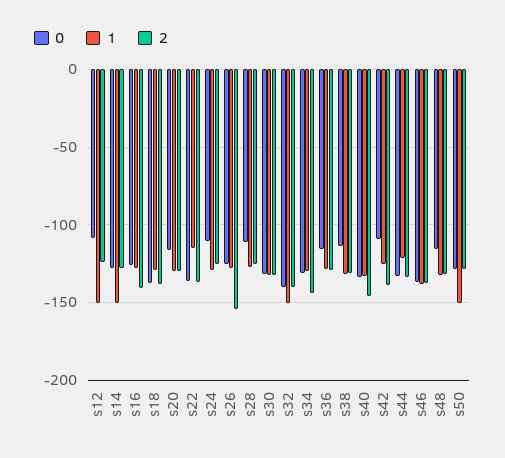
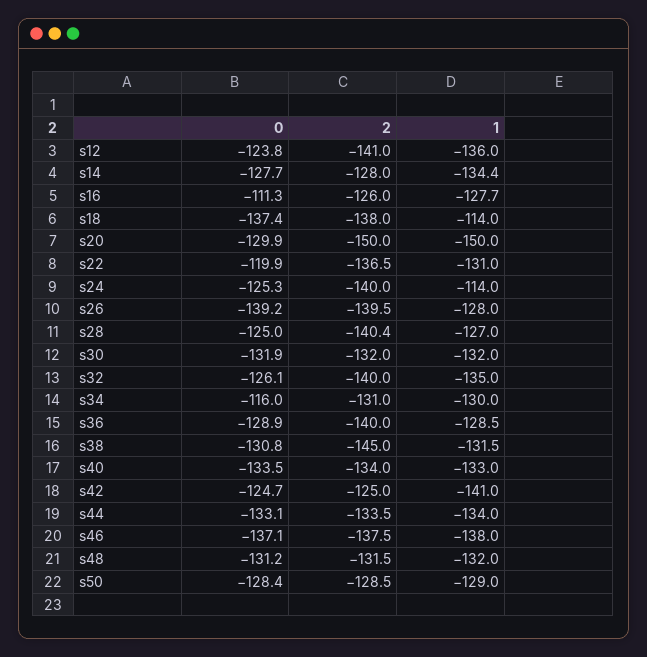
  {
    "0": {
-     "s12": -110,
+     "s12": -123.8,
      "s14": -127.7,
-     "s16": -125,
+     "s16": -111.3,
      "s18": -137.4,
-     "s20": -115,
+     "s20": -129.9,
-     "s22": -135,
+     "s22": -119.9,
-     "s24": -110,
+     "s24": -125.3,
-     "s26": -125,
+     "s26": -139.2,
-     "s28": -110,
+     "s28": -125,
      "s30": -131.9,
-     "s32": -140,
+     "s32": -126.1,
-     "s34": -130,
+     "s34": -116,
-     "s36": -115,
+     "s36": -128.9,
-     "s38": -115,
+     "s38": -130.8,
      "s40": -133.5,
-     "s42": -110,
+     "s42": -124.7,
      "s44": -133.1,
      "s46": -137.1,
-     "s48": -115,
+     "s48": -131.2,
      "s50": -128.4
    },
    "1": {
-     "s12": -150,
+     "s12": -136,
-     "s14": -150,
+     "s14": -134.4,
      "s16": -127.7,
-     "s18": -130,
+     "s18": -114,
-     "s20": -130,
+     "s20": -150,
-     "s22": -115,
+     "s22": -131,
-     "s24": -130,
+     "s24": -114,
      "s26": -128,
      "s28": -127,
      "s30": -132,
-     "s32": -150,
+     "s32": -135,
      "s34": -130,
      "s36": -128.5,
      "s38": -131.5,
      "s40": -133,
-     "s42": -125,
+     "s42": -141,
-     "s44": -120,
+     "s44": -134,
      "s46": -138,
      "s48": -132,
-     "s50": -150
+     "s50": -129
    },
    "2": {
-     "s12": -125,
+     "s12": -141,
      "s14": -128,
-     "s16": -140,
+     "s16": -126,
      "s18": -138,
-     "s20": -130,
+     "s20": -150,
      "s22": -136.5,
-     "s24": -125,
+     "s24": -140,
-     "s26": -155,
+     "s26": -139.5,
-     "s28": -125,
+     "s28": -140.4,
      "s30": -132,
      "s32": -140,
-     "s34": -145,
+     "s34": -131,
-     "s36": -130,
+     "s36": -140,
-     "s38": -130,
+     "s38": -145,
-     "s40": -145,
+     "s40": -134,
-     "s42": -140,
+     "s42": -125,
      "s44": -133.5,
      "s46": -137.5,
      "s48": -131.5,
      "s50": -128.5
    }
  }

